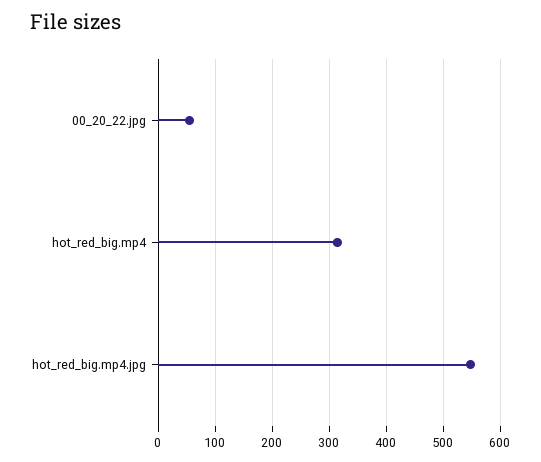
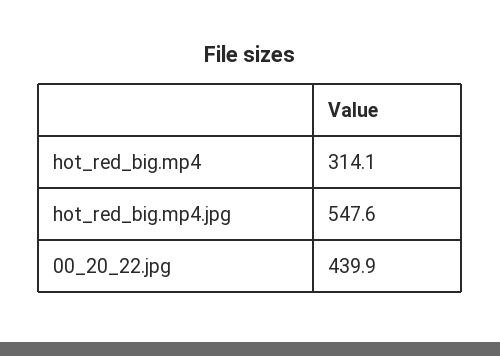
  {
-   "00_20_22.jpg": 60,
+   "00_20_22.jpg": 439.9,
    "hot_red_big.mp4": 314.1,
    "hot_red_big.mp4.jpg": 547.6
  }

